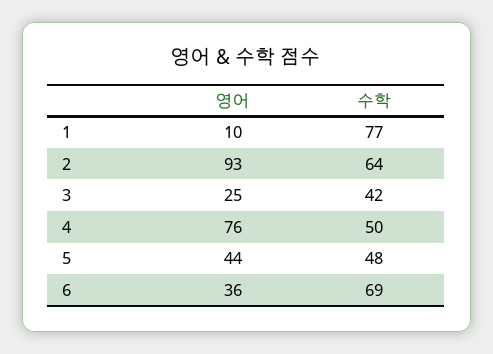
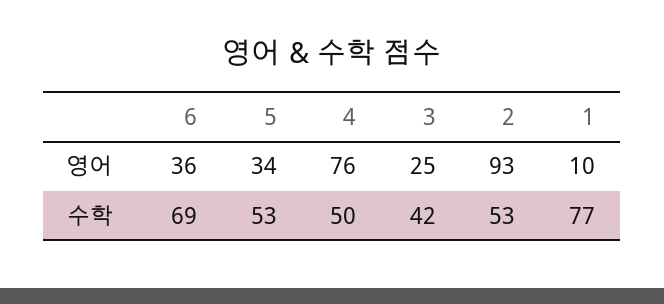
  {
    "영어": {
      "1": 10,
      "2": 93,
      "3": 25,
      "4": 76,
-     "5": 44,
+     "5": 34,
      "6": 36
    },
    "수학": {
      "1": 77,
-     "2": 64,
+     "2": 53,
      "3": 42,
      "4": 50,
-     "5": 48,
+     "5": 53,
      "6": 69
    }
  }

